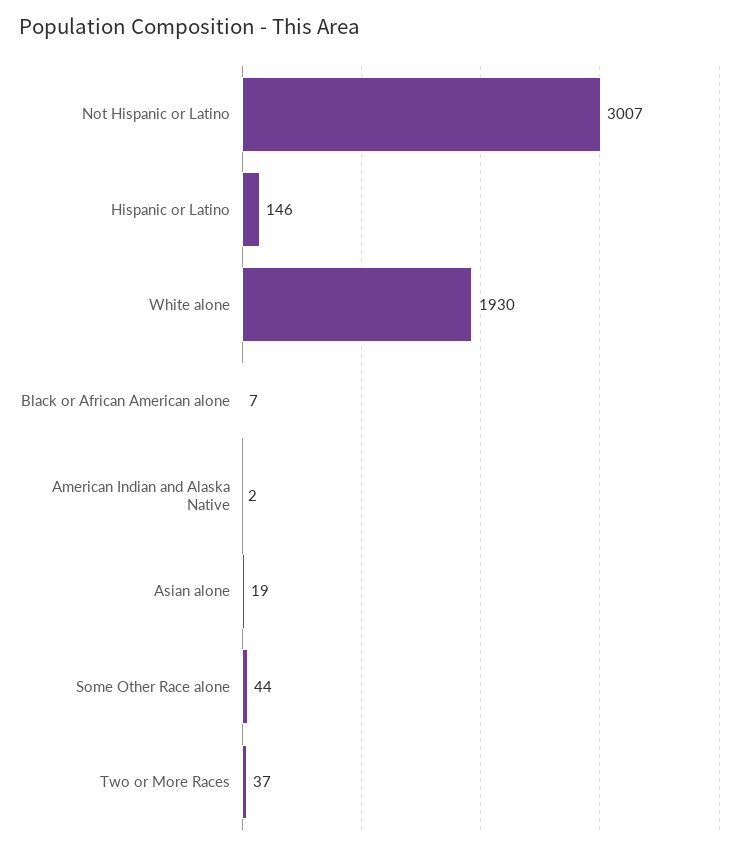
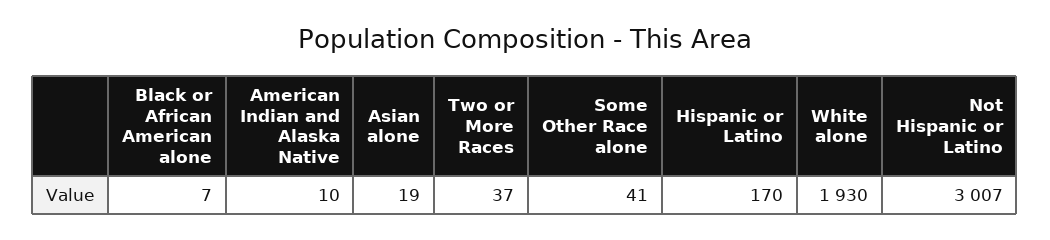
  {
    "Not Hispanic or Latino": 3007,
-   "Hispanic or Latino": 146,
+   "Hispanic or Latino": 170,
    "White alone": 1930,
    "Black or African American alone": 7,
-   "American Indian and Alaska Native": 2,
+   "American Indian and Alaska Native": 10,
    "Asian alone": 19,
-   "Some Other Race alone": 44,
+   "Some Other Race alone": 41,
    "Two or More Races": 37
  }

